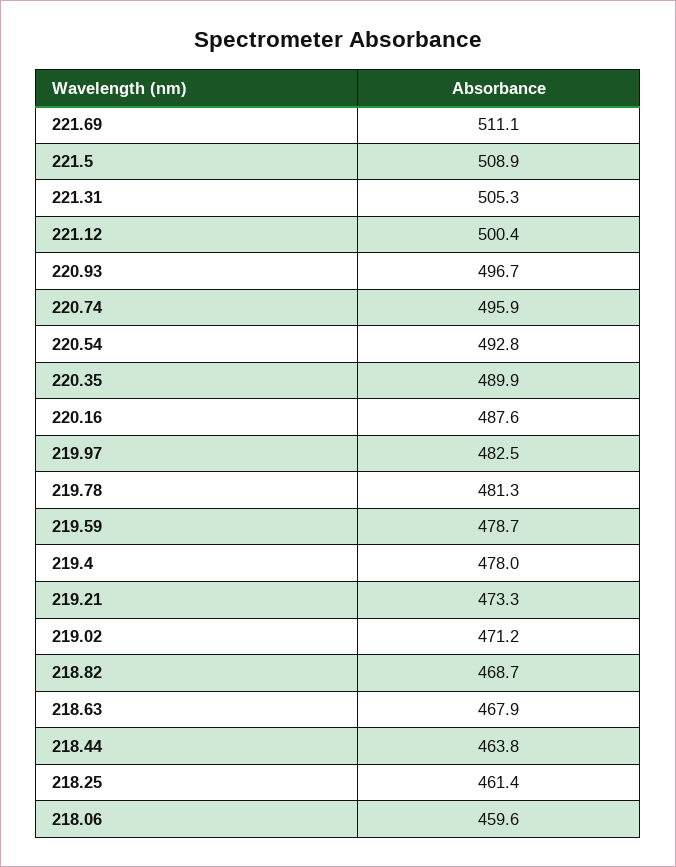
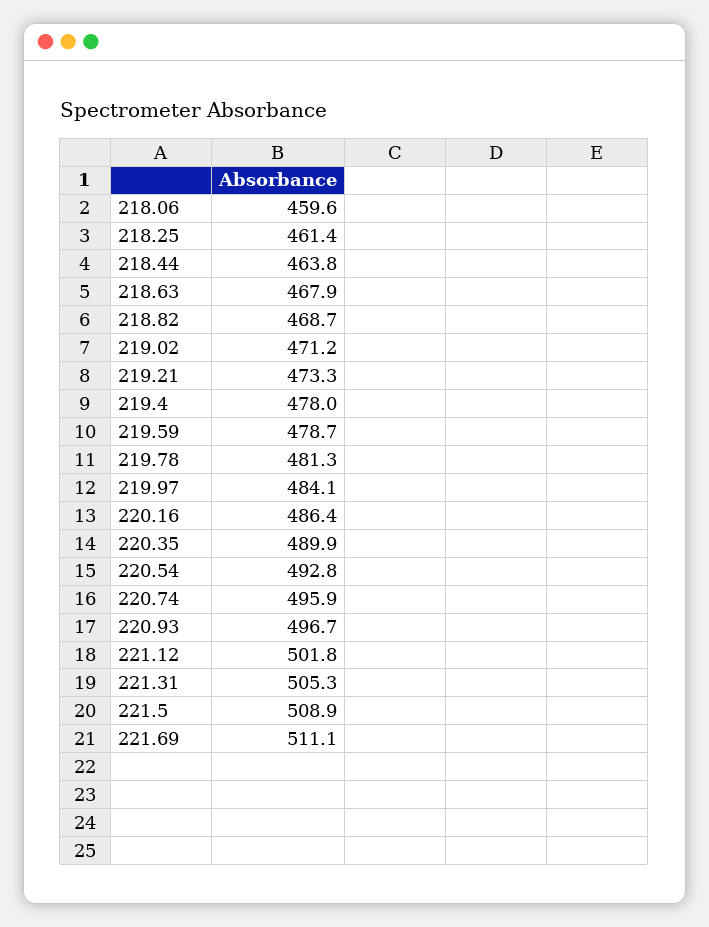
  {
    "221.69": 511.1,
    "221.5": 508.9,
    "221.31": 505.3,
-   "221.12": 500.4,
+   "221.12": 501.8,
    "220.93": 496.7,
    "220.74": 495.9,
    "220.54": 492.8,
    "220.35": 489.9,
-   "220.16": 487.6,
+   "220.16": 486.4,
-   "219.97": 482.5,
+   "219.97": 484.1,
    "219.78": 481.3,
    "219.59": 478.7,
    "219.4": 478,
    "219.21": 473.3,
    "219.02": 471.2,
    "218.82": 468.7,
    "218.63": 467.9,
    "218.44": 463.8,
    "218.25": 461.4,
    "218.06": 459.6
  }

